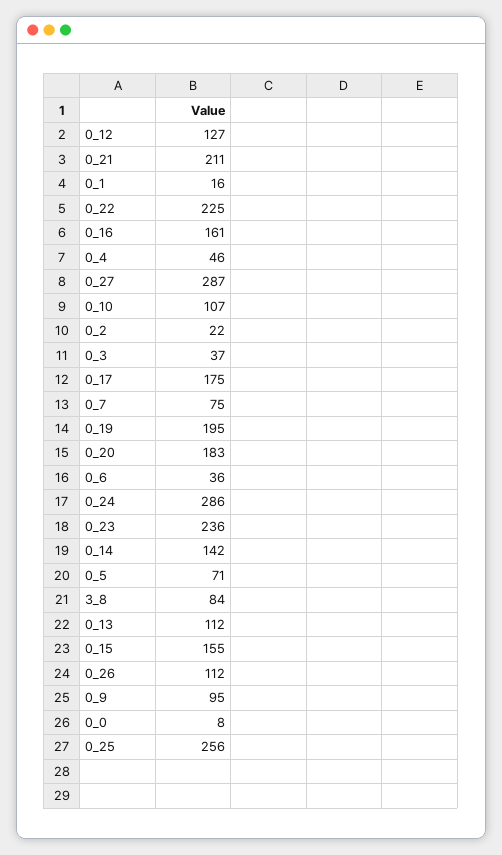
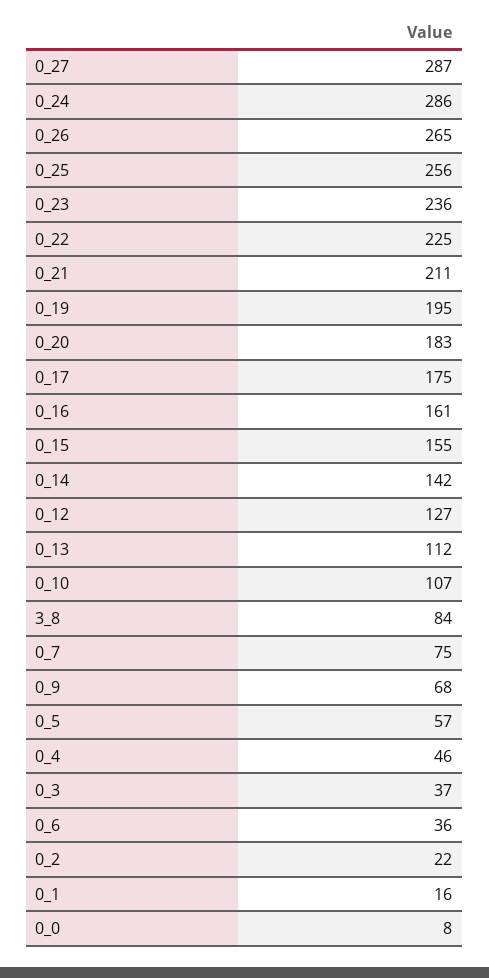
  {
    "0_12": 127,
    "0_21": 211,
    "0_1": 16,
    "0_22": 225,
    "0_16": 161,
    "0_4": 46,
    "0_27": 287,
    "0_10": 107,
    "0_2": 22,
    "0_3": 37,
    "0_17": 175,
    "0_7": 75,
    "0_19": 195,
    "0_20": 183,
    "0_6": 36,
    "0_24": 286,
    "0_23": 236,
    "0_14": 142,
-   "0_5": 71,
+   "0_5": 57,
    "3_8": 84,
    "0_13": 112,
    "0_15": 155,
-   "0_26": 112,
+   "0_26": 265,
-   "0_9": 95,
+   "0_9": 68,
    "0_0": 8,
    "0_25": 256
  }

